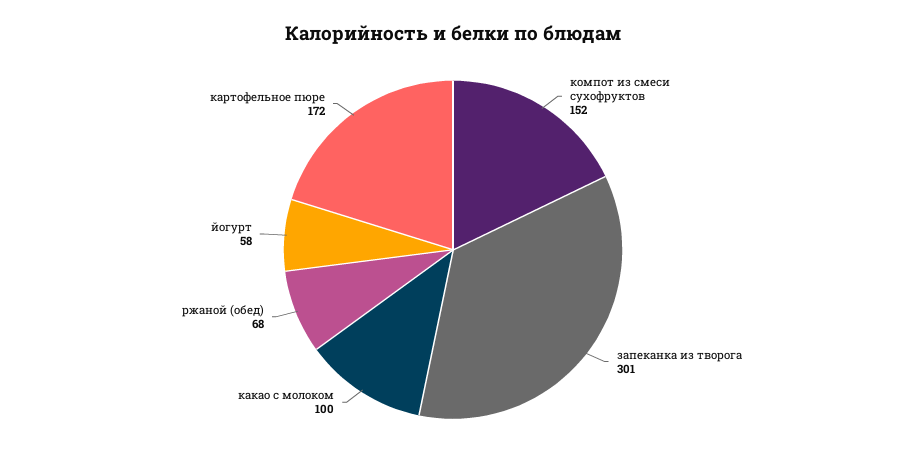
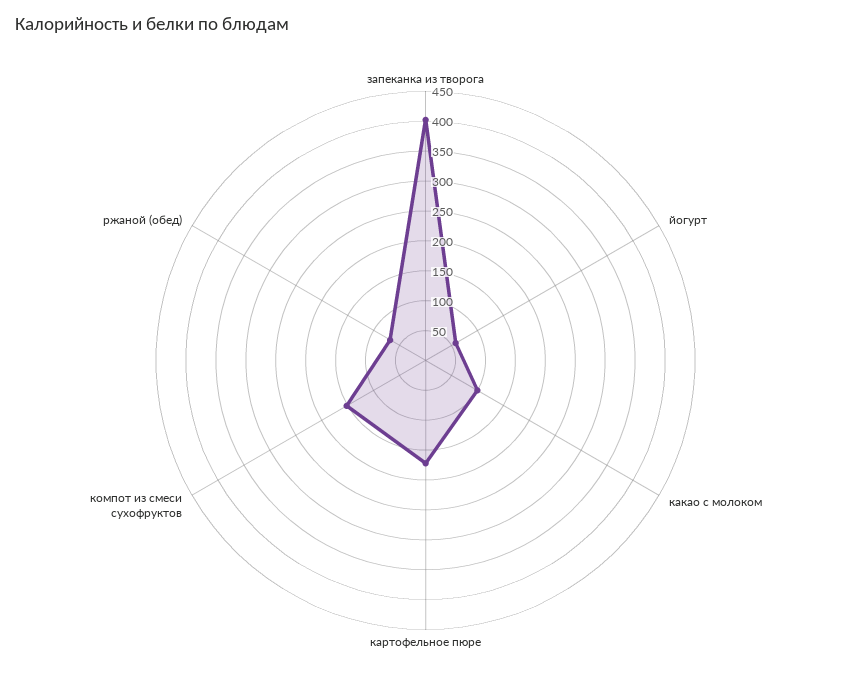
  {
    "компот из смеси сухофруктов": 152,
-   "запеканка из творога": 301,
+   "запеканка из творога": 400,
    "какао с молоком": 100,
    "ржаной (обед)": 68,
    "йогурт": 58,
    "картофельное пюре": 172
  }

